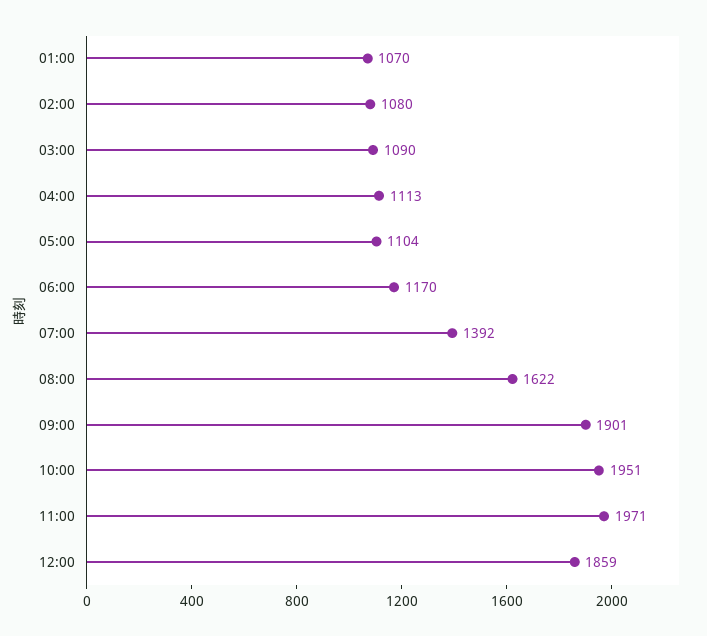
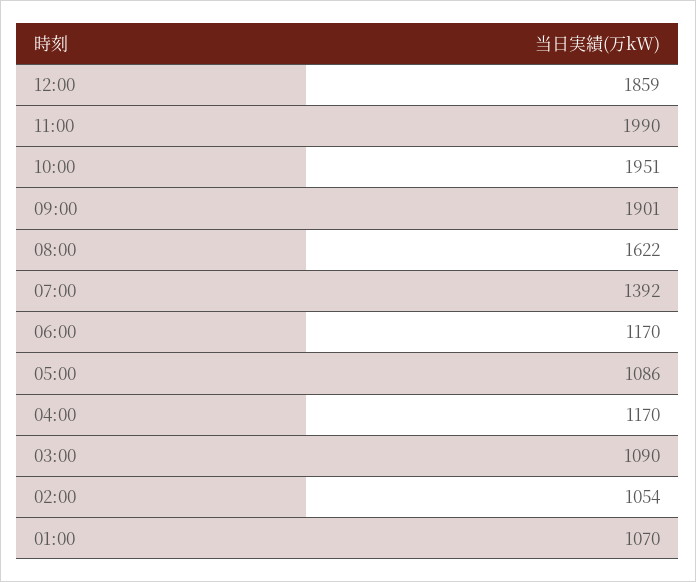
  {
    "01:00": 1070,
-   "02:00": 1080,
+   "02:00": 1054,
    "03:00": 1090,
-   "04:00": 1113,
+   "04:00": 1170,
-   "05:00": 1104,
+   "05:00": 1086,
    "06:00": 1170,
    "07:00": 1392,
    "08:00": 1622,
    "09:00": 1901,
    "10:00": 1951,
-   "11:00": 1971,
+   "11:00": 1990,
    "12:00": 1859
  }

